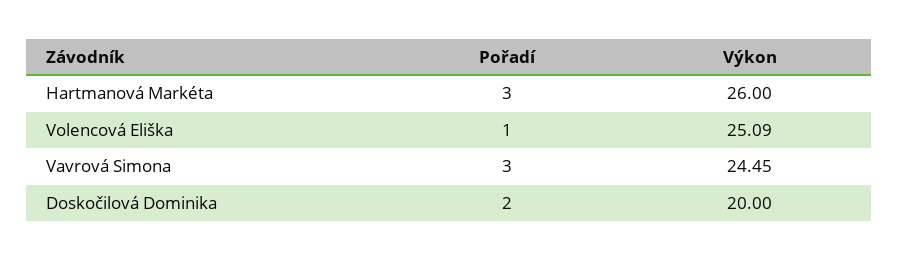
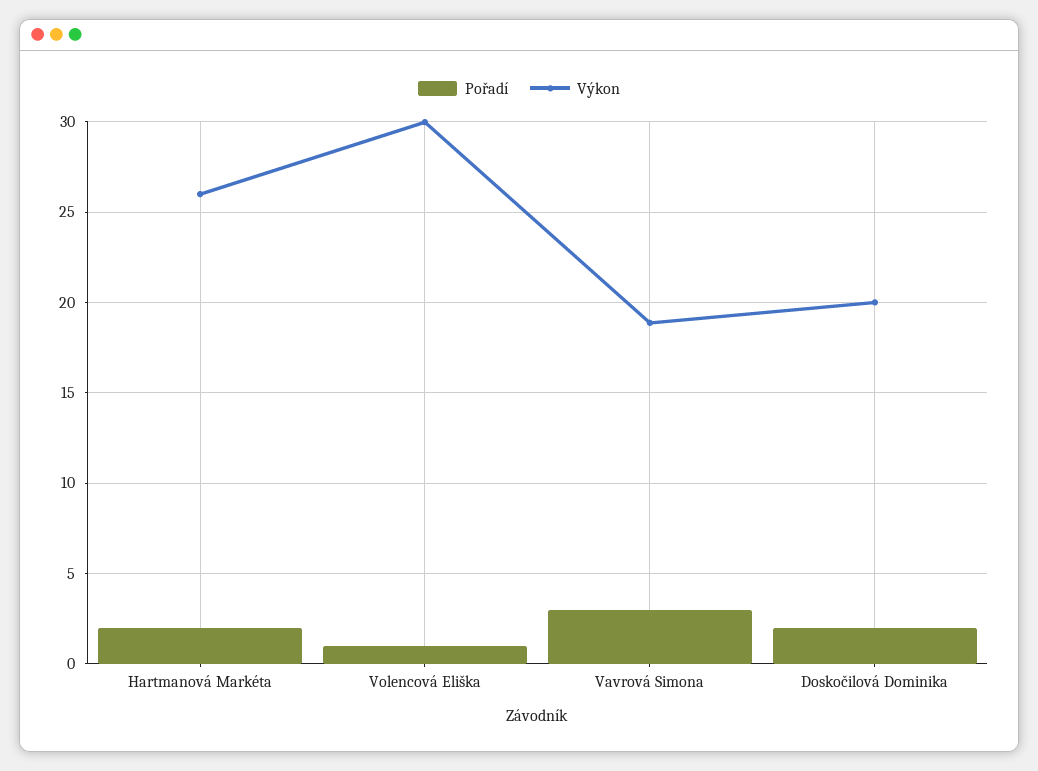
  {
    "Pořadí": {
-     "Hartmanová Markéta": 3,
+     "Hartmanová Markéta": 2,
      "Volencová Eliška": 1,
      "Vavrová Simona": 3,
      "Doskočilová Dominika": 2
    },
    "Výkon": {
      "Hartmanová Markéta": 26,
-     "Volencová Eliška": 25.09,
+     "Volencová Eliška": 30,
-     "Vavrová Simona": 24.45,
+     "Vavrová Simona": 19,
      "Doskočilová Dominika": 20
    }
  }

